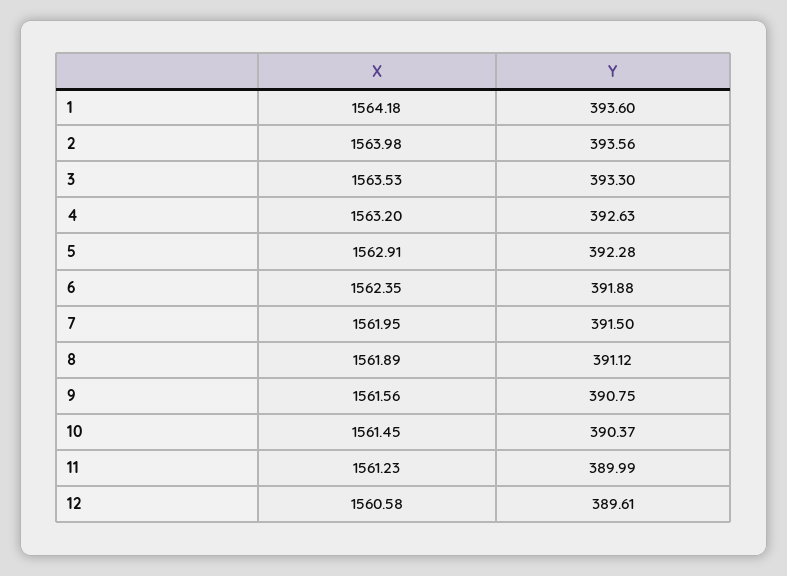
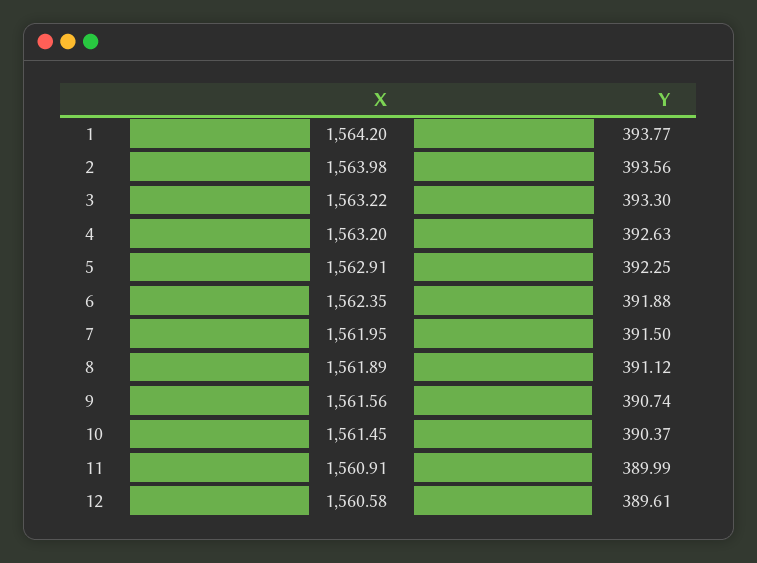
  {
    "X": {
-     "1": 1564.18,
+     "1": 1564.2,
      "2": 1563.98,
-     "3": 1563.53,
+     "3": 1563.22,
      "4": 1563.2,
      "5": 1562.91,
      "6": 1562.35,
      "7": 1561.95,
      "8": 1561.89,
      "9": 1561.56,
      "10": 1561.45,
-     "11": 1561.23,
+     "11": 1560.91,
      "12": 1560.58
    },
    "Y": {
-     "1": 393.6,
+     "1": 393.77,
      "2": 393.56,
      "3": 393.3,
      "4": 392.63,
-     "5": 392.28,
+     "5": 392.25,
      "6": 391.88,
      "7": 391.5,
      "8": 391.12,
-     "9": 390.75,
+     "9": 390.74,
      "10": 390.37,
      "11": 389.99,
      "12": 389.61
    }
  }

